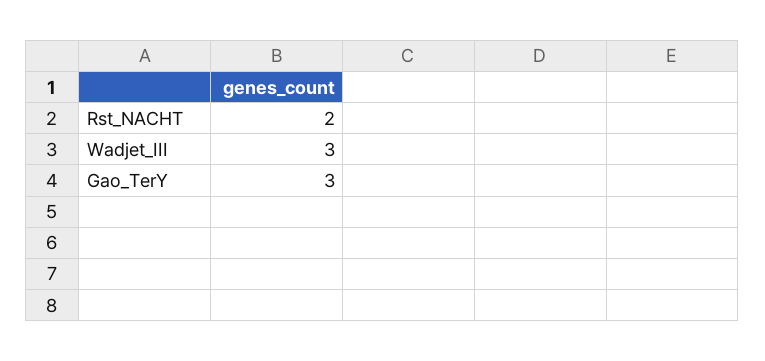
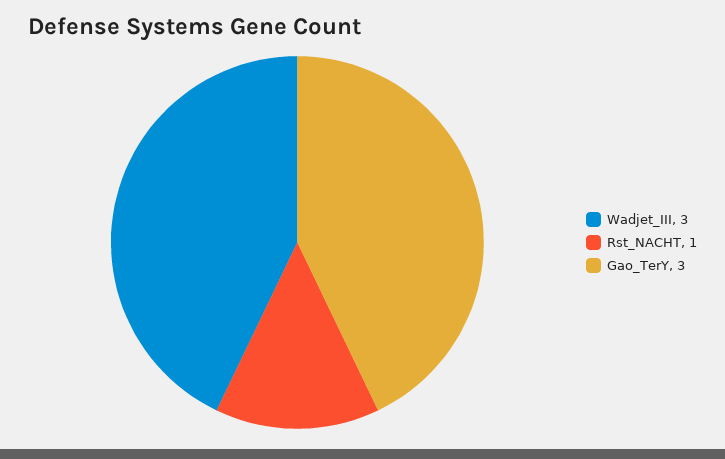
  {
-   "Rst_NACHT": 2,
+   "Rst_NACHT": 1,
    "Wadjet_III": 3,
    "Gao_TerY": 3
  }

